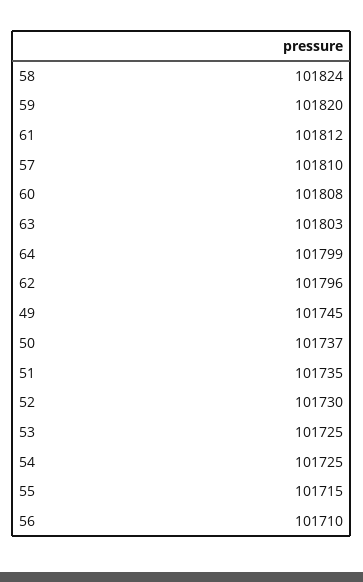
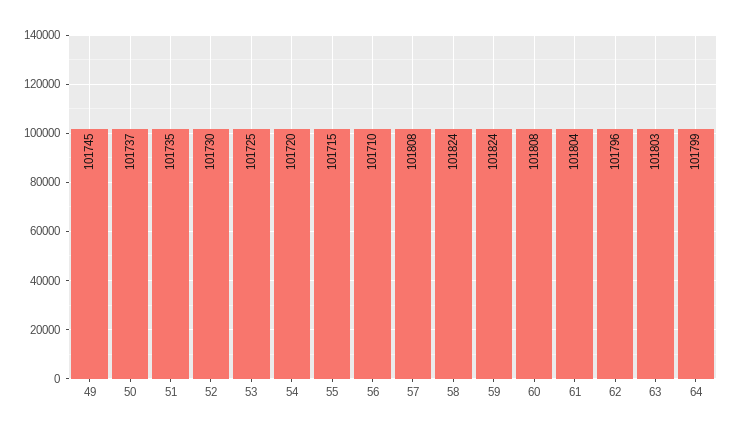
  {
    "58": 101824,
-   "59": 101820,
+   "59": 101824,
-   "61": 101812,
+   "61": 101804,
-   "57": 101810,
+   "57": 101808,
    "60": 101808,
    "63": 101803,
    "64": 101799,
    "62": 101796,
    "49": 101745,
    "50": 101737,
    "51": 101735,
    "52": 101730,
    "53": 101725,
-   "54": 101725,
+   "54": 101720,
    "55": 101715,
    "56": 101710
  }

